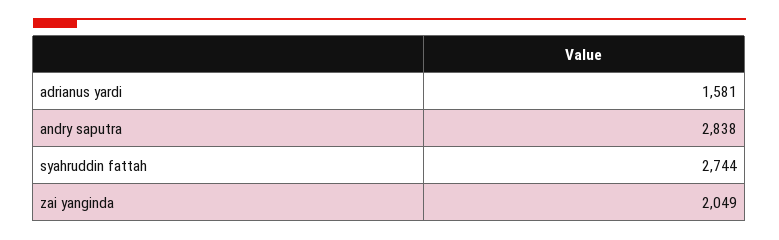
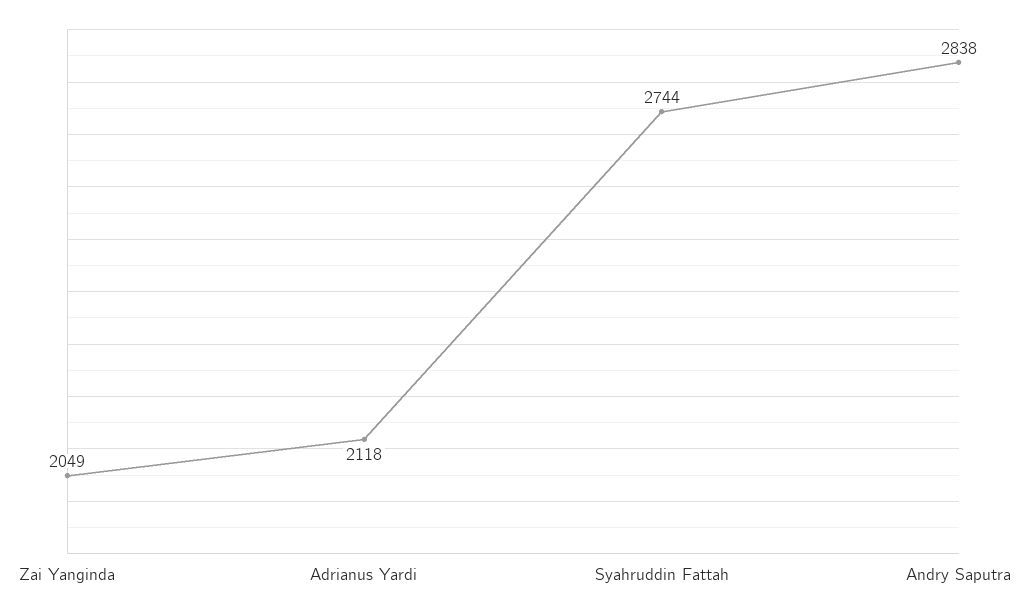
  {
-   "adrianus yardi": 1581,
+   "adrianus yardi": 2118,
    "andry saputra": 2838,
    "syahruddin fattah": 2744,
    "zai yanginda": 2049
  }

